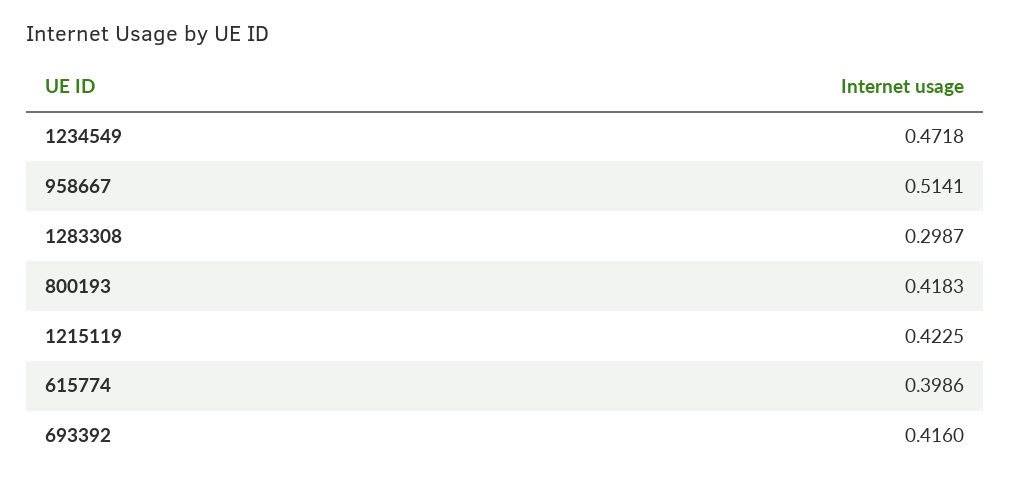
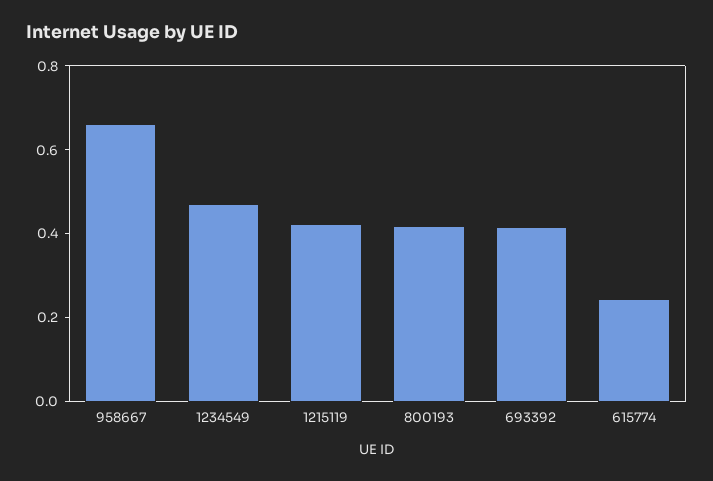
  {
    "1234549": 0.4718,
-   "958667": 0.5141,
+   "958667": 0.65,
-   "1283308": 0.2987,
    "800193": 0.4183,
    "1215119": 0.4225,
-   "615774": 0.3986,
+   "615774": 0.25,
    "693392": 0.416
  }

